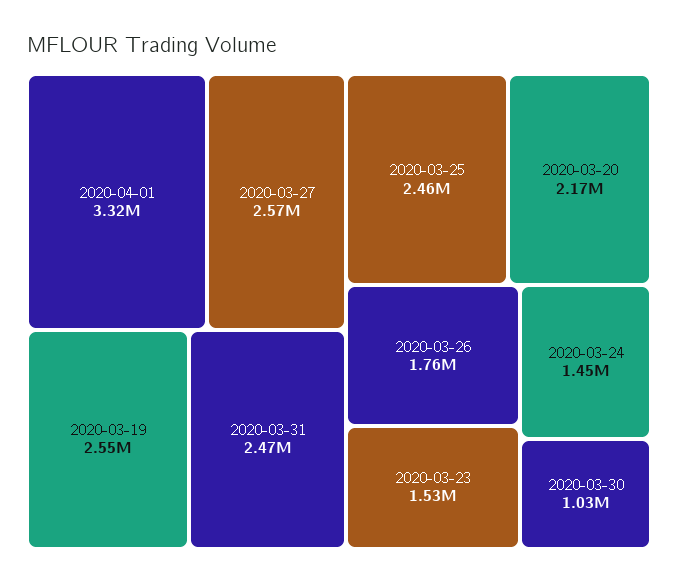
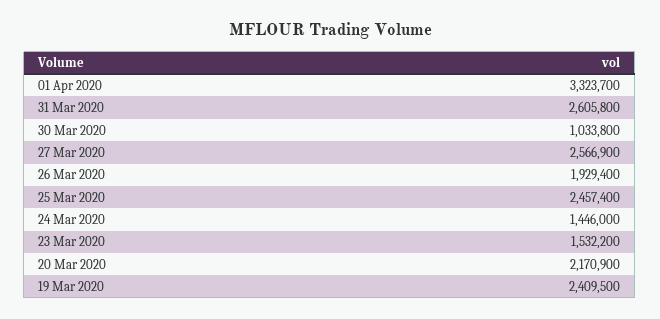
  {
    "2020-04-01": 3323700,
    "2020-03-27": 2566900,
-   "2020-03-19": 2550000,
+   "2020-03-19": 2409500,
-   "2020-03-31": 2470000,
+   "2020-03-31": 2605800,
    "2020-03-25": 2457400,
    "2020-03-20": 2170900,
-   "2020-03-26": 1760000,
+   "2020-03-26": 1929400,
    "2020-03-23": 1532200,
    "2020-03-24": 1446000,
    "2020-03-30": 1033800
  }

